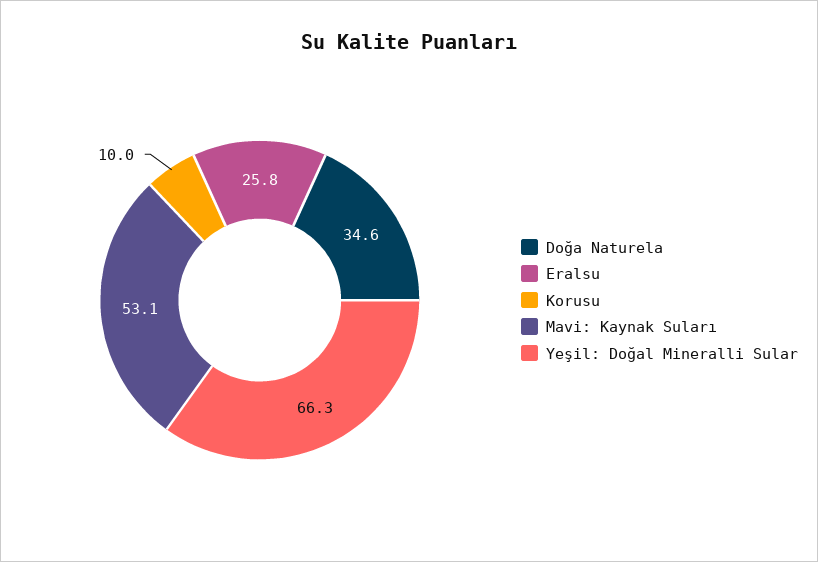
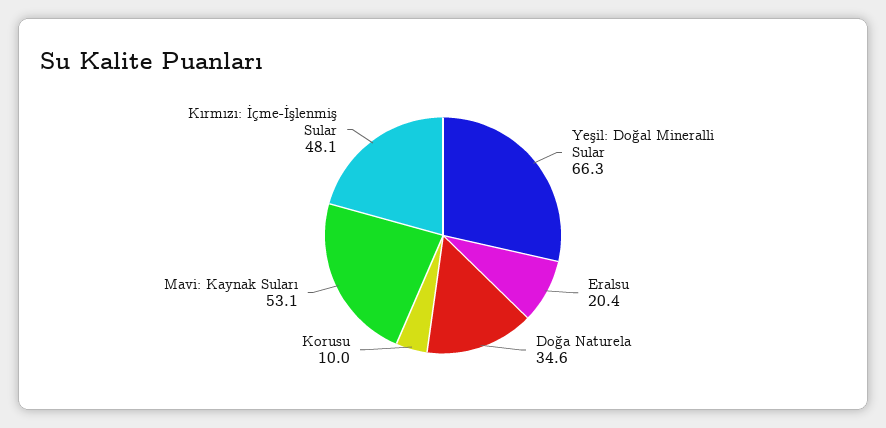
  {
    "Doğa Naturela": 34.6,
-   "Eralsu": 25.8,
+   "Eralsu": 20.4,
    "Korusu": 10,
    "Mavi: Kaynak Suları": 53.1,
-   "Yeşil: Doğal Mineralli Sular": 66.3
+   "Yeşil: Doğal Mineralli Sular": 66.3,
+   "Kırmızı: İçme-İşlenmiş Sular": 48.1
  }

